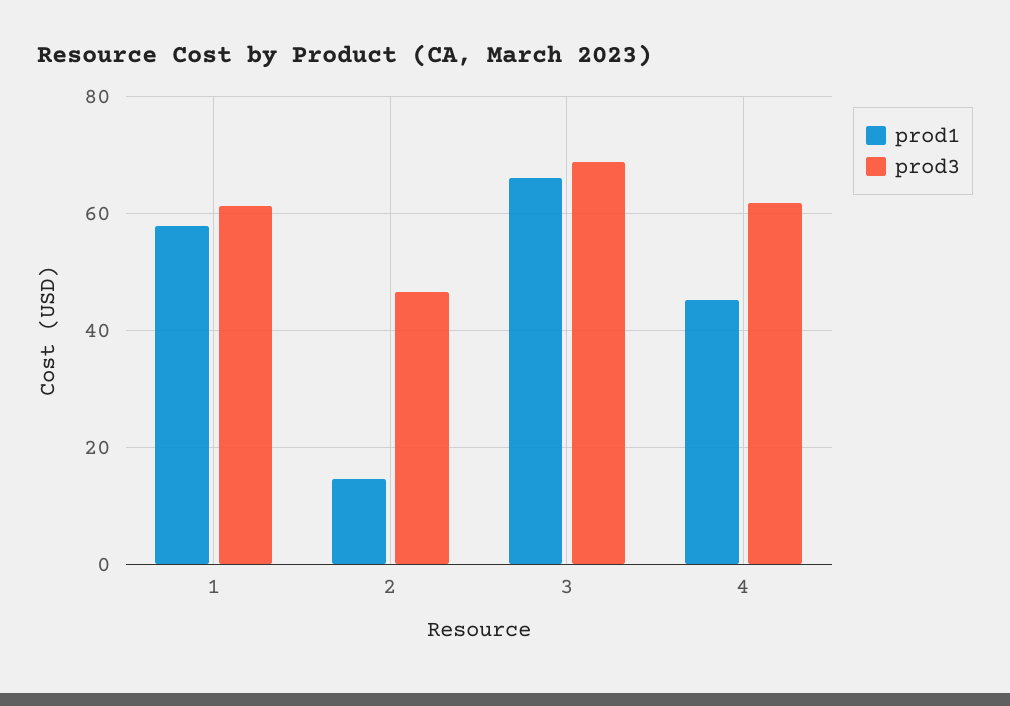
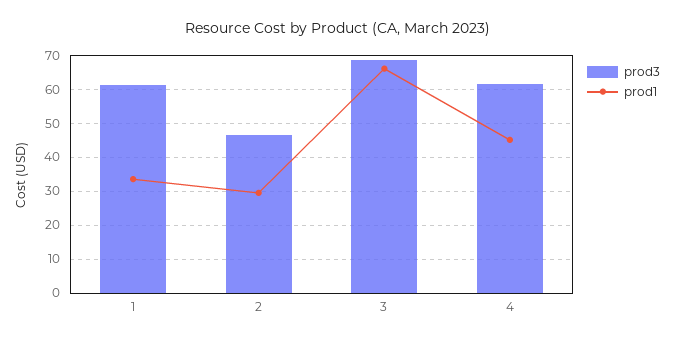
  {
    "prod1": {
-     "1": 58,
+     "1": 34,
-     "2": 14,
+     "2": 30,
      "3": 66,
      "4": 46
    },
    "prod3": {
      "1": 62,
      "2": 46,
      "3": 68,
      "4": 62
    }
  }

